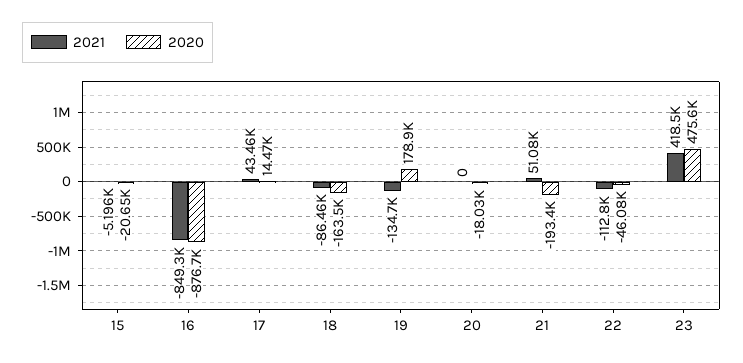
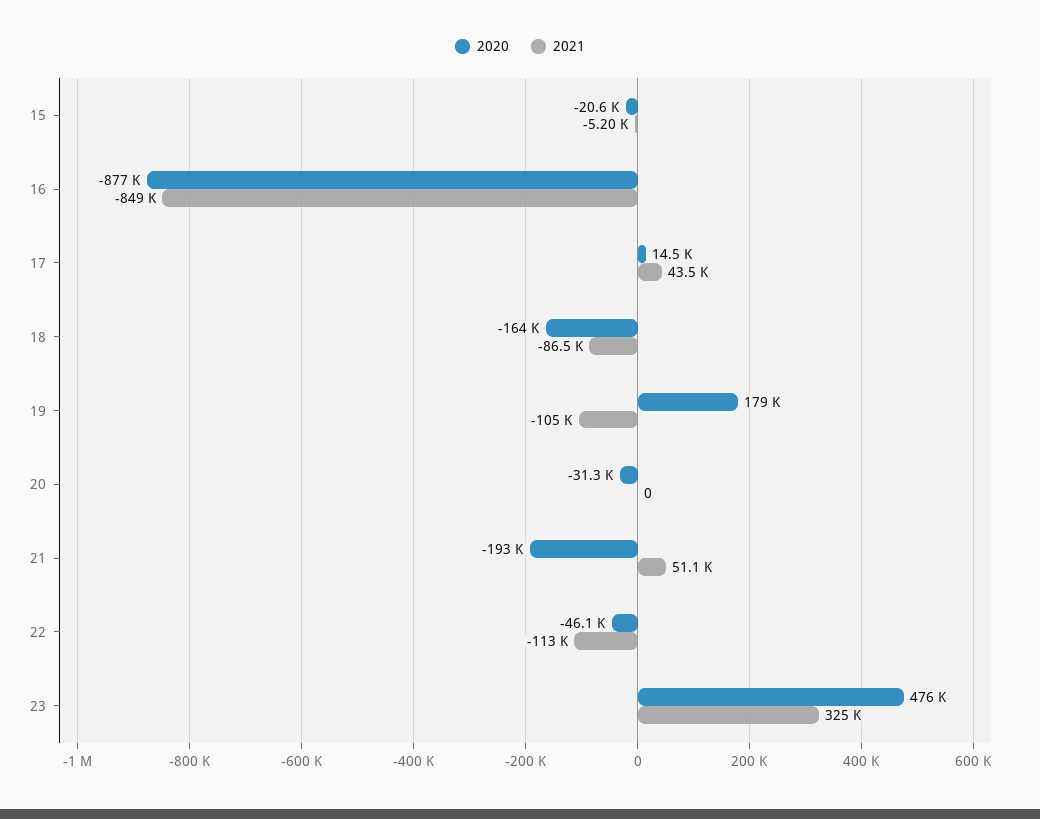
  {
    "2021": {
      "15": -5196,
      "16": -849300,
      "17": 43460,
      "18": -86460,
-     "19": -134700,
+     "19": -105000,
      "20": 0,
      "21": 51080,
      "22": -112800,
-     "23": 418500
+     "23": 325000
    },
    "2020": {
      "15": -20650,
      "16": -876700,
      "17": 14470,
      "18": -163500,
      "19": 178900,
-     "20": -18030,
+     "20": -31300,
      "21": -193400,
      "22": -46080,
      "23": 475600
    }
  }

